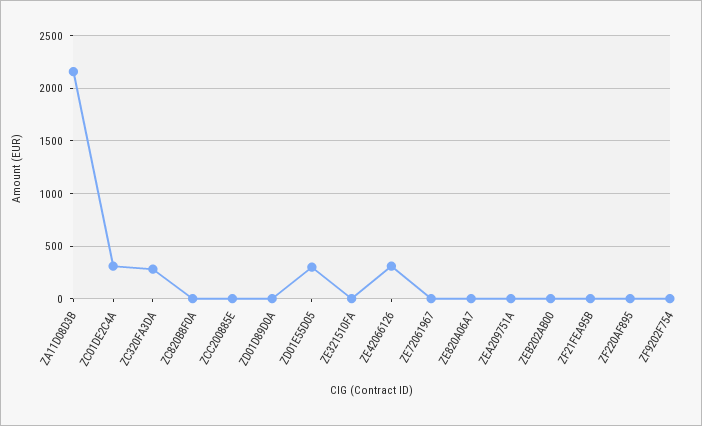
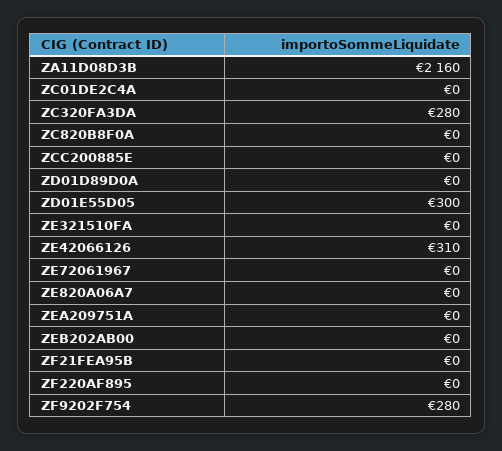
  {
    "ZA11D08D3B": 2160,
-   "ZC01DE2C4A": 300,
+   "ZC01DE2C4A": 0,
    "ZC320FA3DA": 280,
    "ZC820B8F0A": 0,
    "ZCC200885E": 0,
    "ZD01D89D0A": 0,
    "ZD01E55D05": 300,
    "ZE321510FA": 0,
    "ZE42066126": 310,
    "ZE72061967": 0,
    "ZE820A06A7": 0,
    "ZEA209751A": 0,
    "ZEB202AB00": 0,
    "ZF21FEA95B": 0,
    "ZF220AF895": 0,
-   "ZF9202F754": 0
+   "ZF9202F754": 280
  }

